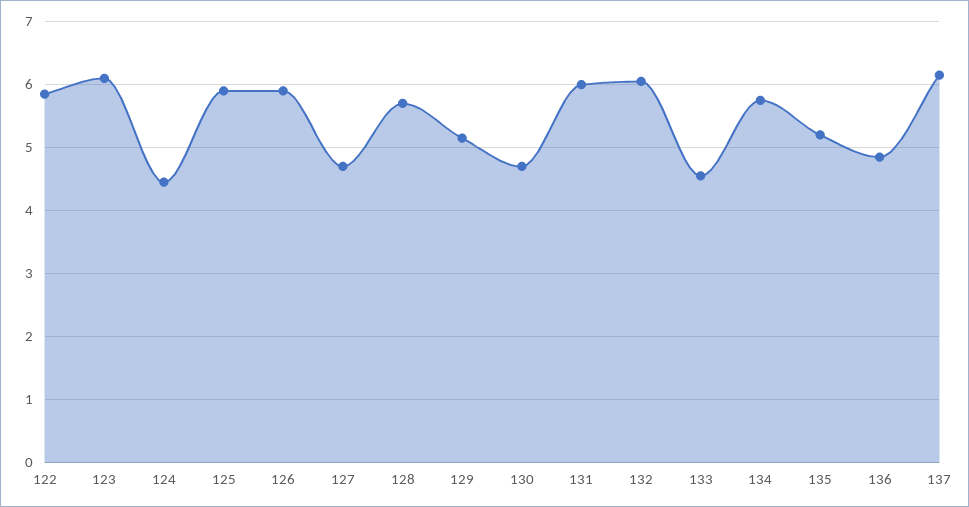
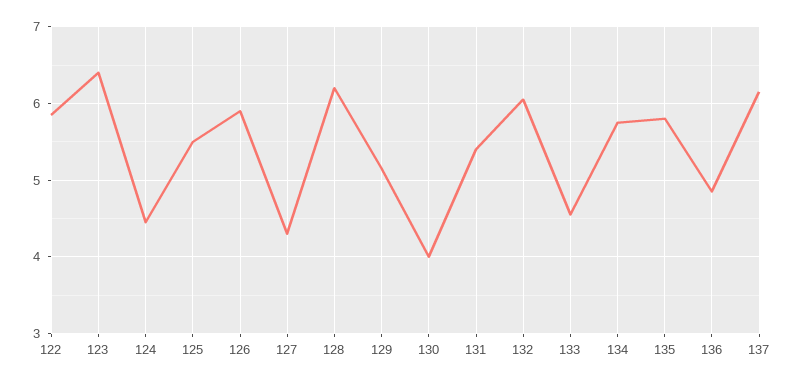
  {
    "122": 5.9,
-   "123": 6.1,
+   "123": 6.4,
    "124": 4.5,
-   "125": 5.9,
+   "125": 5.5,
    "126": 5.9,
-   "127": 4.7,
+   "127": 4.3,
-   "128": 5.7,
+   "128": 6.2,
    "129": 5.2,
-   "130": 4.7,
+   "130": 4,
-   "131": 6,
+   "131": 5.4,
    "132": 6.1,
    "133": 4.6,
    "134": 5.8,
-   "135": 5.2,
+   "135": 5.8,
    "136": 4.9,
    "137": 6.2
  }

